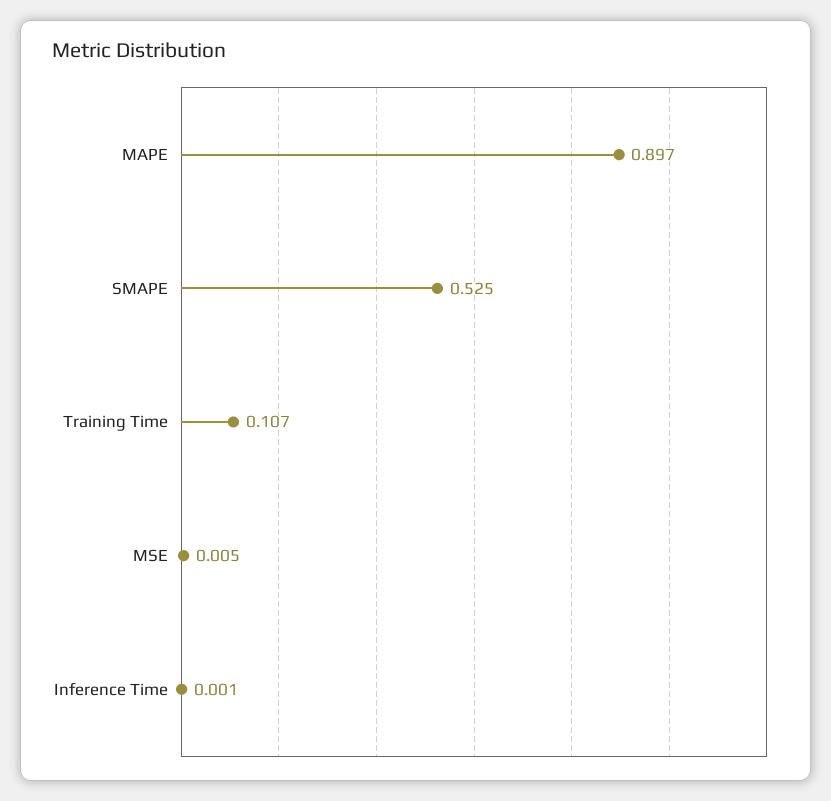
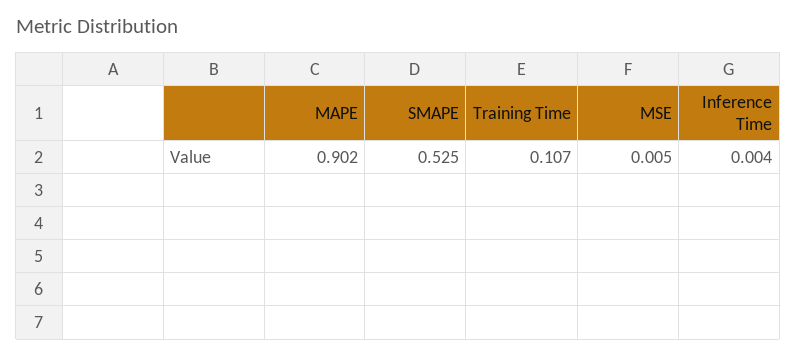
  {
-   "MAPE": 0.897,
+   "MAPE": 0.902,
    "SMAPE": 0.525,
    "Training Time": 0.107,
    "MSE": 0.005,
-   "Inference Time": 0.001
+   "Inference Time": 0.004
  }

